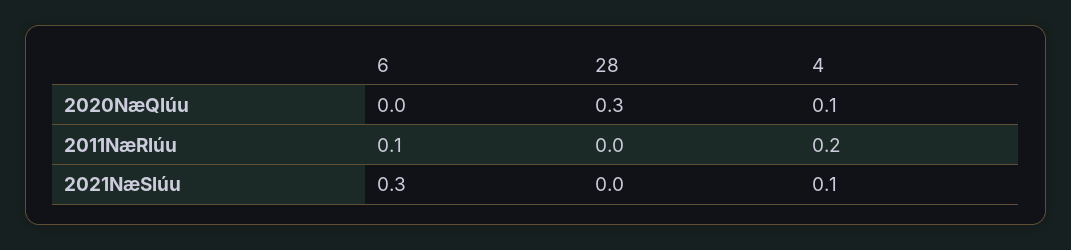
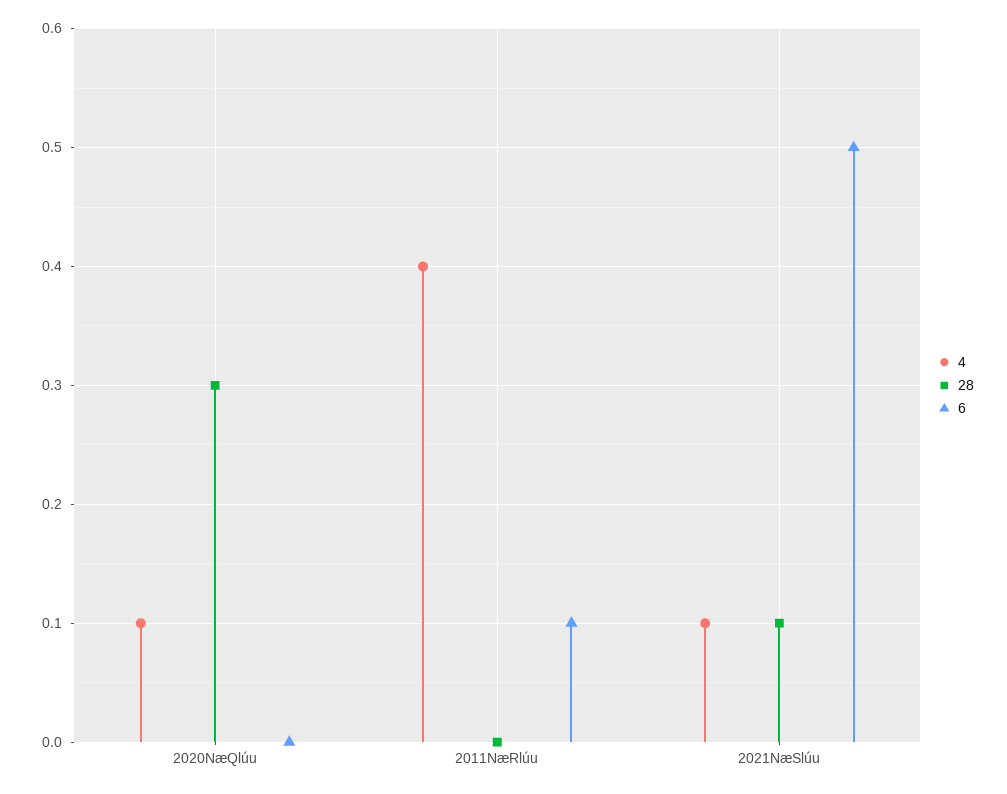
  {
    "6": {
      "2020NæQlúu": 0,
      "2011NæRlúu": 0.1,
-     "2021NæSlúu": 0.3
+     "2021NæSlúu": 0.5
    },
    "28": {
      "2020NæQlúu": 0.3,
      "2011NæRlúu": 0,
-     "2021NæSlúu": 0
+     "2021NæSlúu": 0.1
    },
    "4": {
      "2020NæQlúu": 0.1,
-     "2011NæRlúu": 0.2,
+     "2011NæRlúu": 0.4,
      "2021NæSlúu": 0.1
    }
  }

